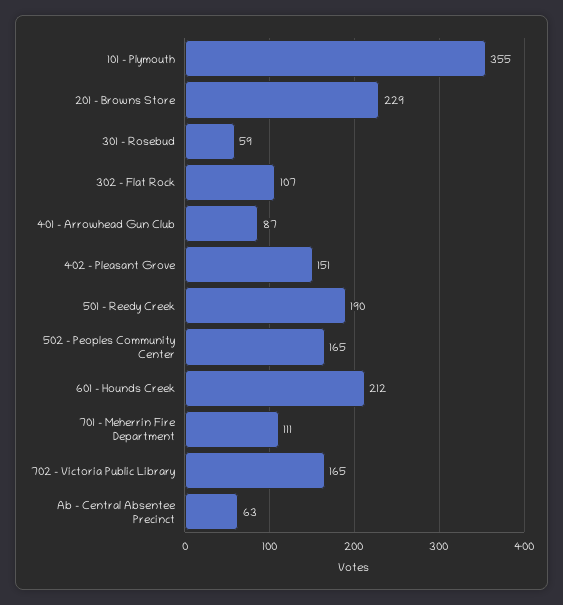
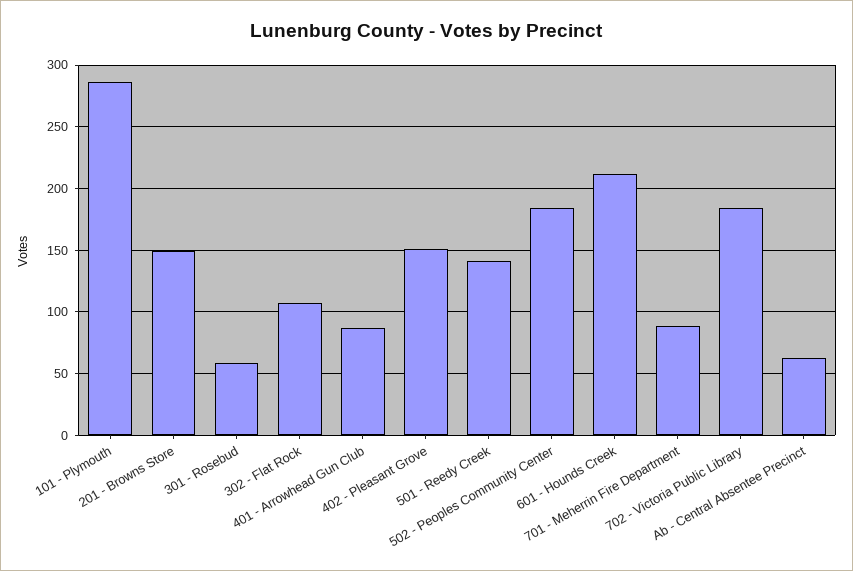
  {
-   "101 - Plymouth": 355,
+   "101 - Plymouth": 285,
-   "201 - Browns Store": 229,
+   "201 - Browns Store": 150,
    "301 - Rosebud": 59,
    "302 - Flat Rock": 107,
    "401 - Arrowhead Gun Club": 87,
    "402 - Pleasant Grove": 151,
-   "501 - Reedy Creek": 190,
+   "501 - Reedy Creek": 140,
-   "502 - Peoples Community Center": 165,
+   "502 - Peoples Community Center": 185,
    "601 - Hounds Creek": 212,
-   "701 - Meherrin Fire Department": 111,
+   "701 - Meherrin Fire Department": 90,
-   "702 - Victoria Public Library": 165,
+   "702 - Victoria Public Library": 185,
    "Ab - Central Absentee Precinct": 63
  }

